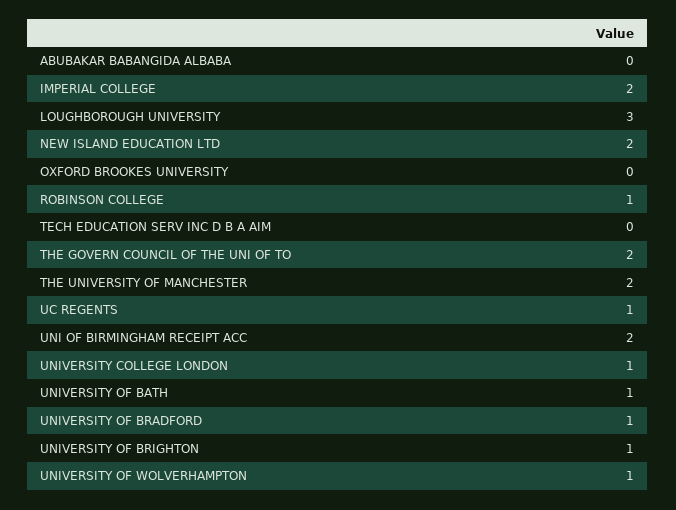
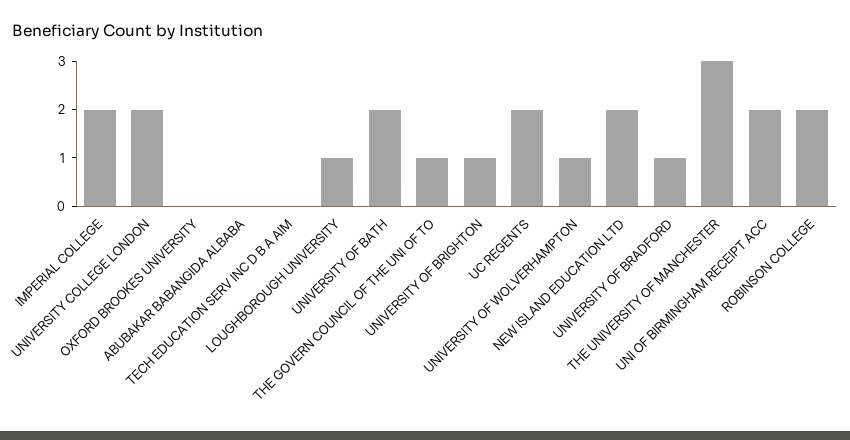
  {
    "ABUBAKAR BABANGIDA ALBABA": 0,
    "IMPERIAL COLLEGE": 2,
-   "LOUGHBOROUGH UNIVERSITY": 3,
+   "LOUGHBOROUGH UNIVERSITY": 1,
    "NEW ISLAND EDUCATION LTD": 2,
    "OXFORD BROOKES UNIVERSITY": 0,
-   "ROBINSON COLLEGE": 1,
+   "ROBINSON COLLEGE": 2,
    "TECH EDUCATION SERV INC D B A AIM": 0,
-   "THE GOVERN COUNCIL OF THE UNI OF TO": 2,
+   "THE GOVERN COUNCIL OF THE UNI OF TO": 1,
-   "THE UNIVERSITY OF MANCHESTER": 2,
+   "THE UNIVERSITY OF MANCHESTER": 3,
-   "UC REGENTS": 1,
+   "UC REGENTS": 2,
    "UNI OF BIRMINGHAM RECEIPT ACC": 2,
-   "UNIVERSITY COLLEGE LONDON": 1,
+   "UNIVERSITY COLLEGE LONDON": 2,
-   "UNIVERSITY OF BATH": 1,
+   "UNIVERSITY OF BATH": 2,
    "UNIVERSITY OF BRADFORD": 1,
    "UNIVERSITY OF BRIGHTON": 1,
    "UNIVERSITY OF WOLVERHAMPTON": 1
  }

